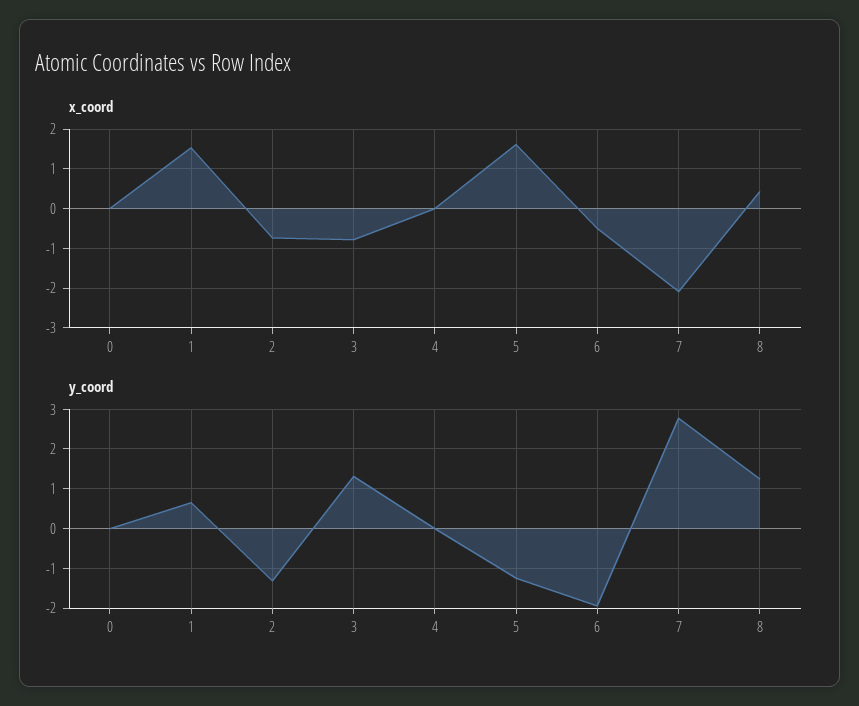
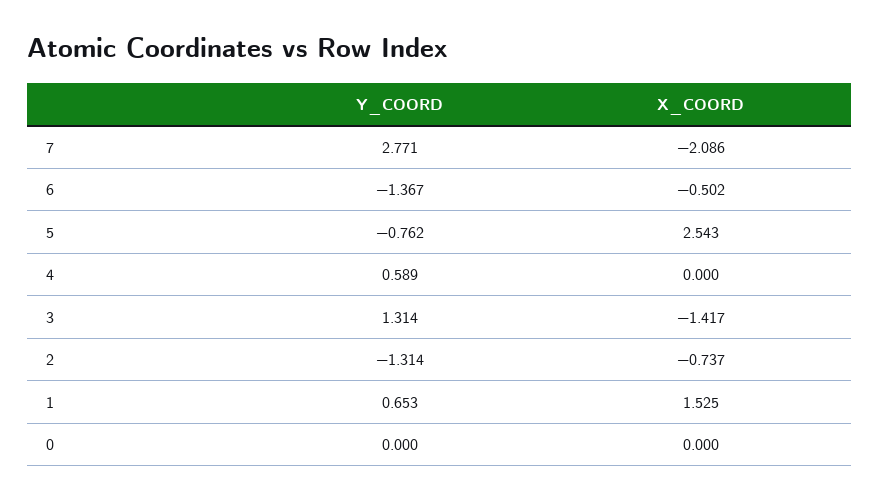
  {
    "x_coord": {
      "0": 0,
      "1": 1.525,
      "2": -0.737,
-     "3": -0.8,
+     "3": -1.417,
      "4": 0,
-     "5": 1.6,
+     "5": 2.543,
      "6": -0.502,
-     "7": -2.086,
+     "7": -2.086
-     "8": 0.4
    },
    "y_coord": {
      "0": 0,
      "1": 0.653,
      "2": -1.314,
      "3": 1.314,
-     "4": 0,
+     "4": 0.589,
-     "5": -1.2,
+     "5": -0.762,
-     "6": -2,
+     "6": -1.367,
-     "7": 2.771,
+     "7": 2.771
-     "8": 1.2
    }
  }

